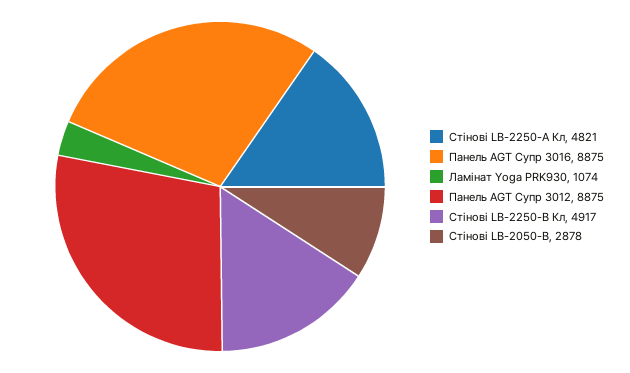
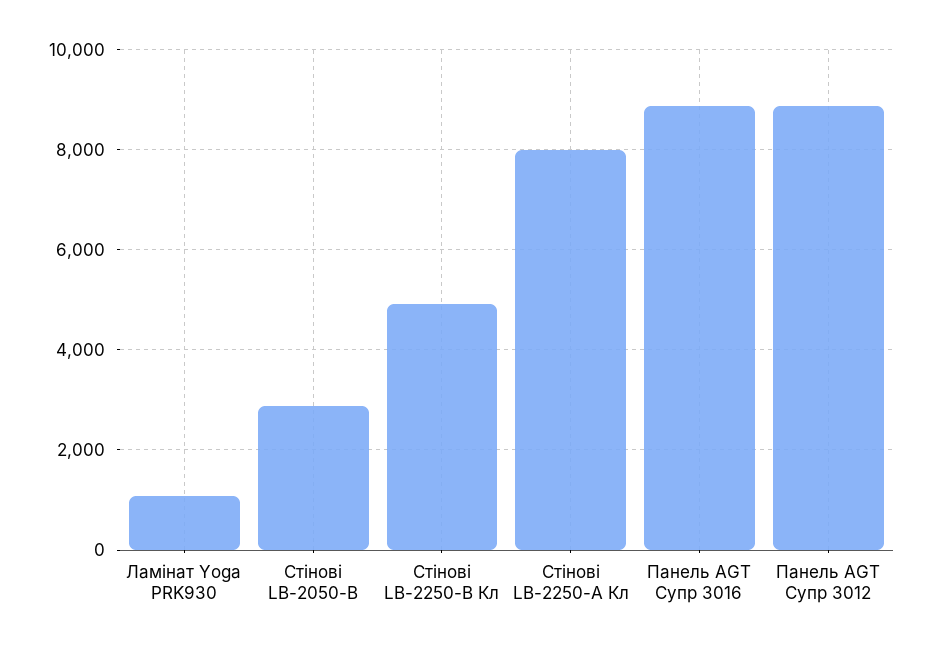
  {
-   "Стінові LB-2250-А Кл": 4821,
+   "Стінові LB-2250-А Кл": 8000,
    "Панель AGT Супр 3016": 8875,
    "Ламінат Yoga PRK930": 1074,
    "Панель AGT Супр 3012": 8875,
    "Стінові LB-2250-В Кл": 4917,
    "Стінові LB-2050-В": 2878
  }

